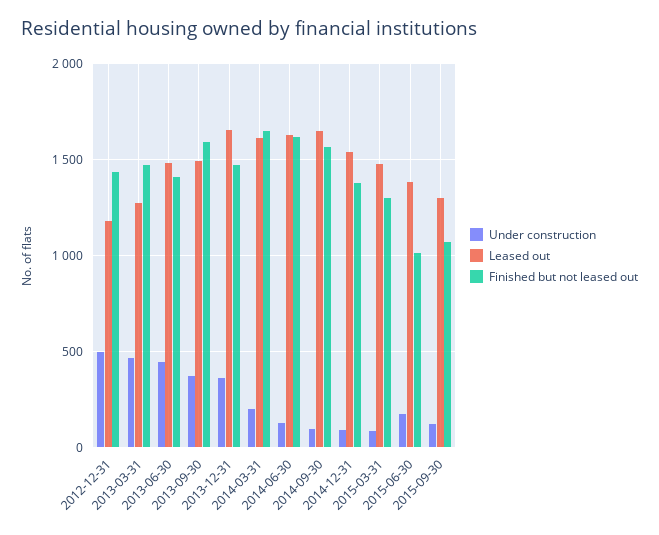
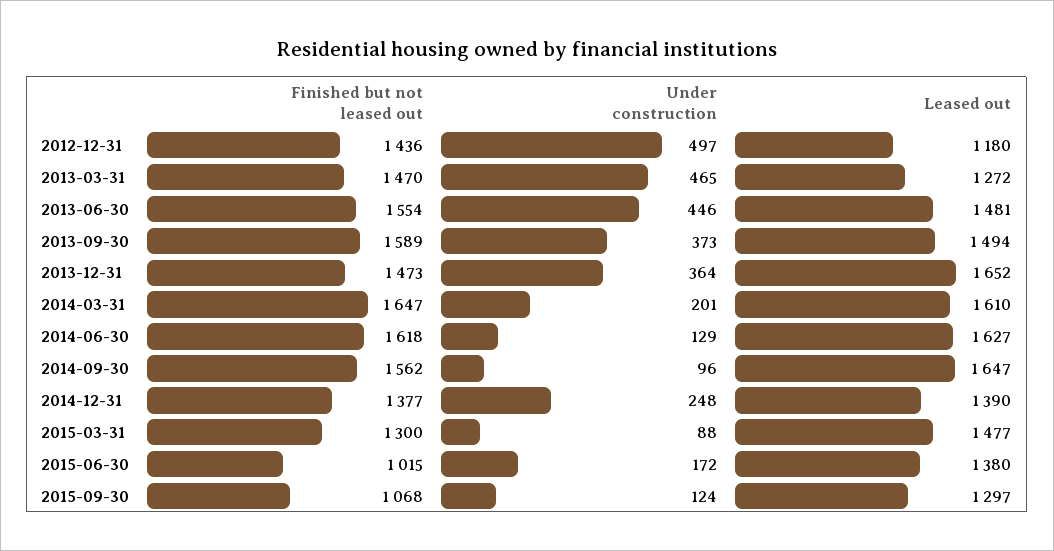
  {
    "Under construction": {
      "2012-12-31": 497,
      "2013-03-31": 465,
      "2013-06-30": 446,
      "2013-09-30": 373,
      "2013-12-31": 364,
      "2014-03-31": 201,
      "2014-06-30": 129,
      "2014-09-30": 96,
-     "2014-12-31": 100,
+     "2014-12-31": 248,
      "2015-03-31": 88,
      "2015-06-30": 172,
      "2015-09-30": 124
    },
    "Leased out": {
      "2012-12-31": 1180,
      "2013-03-31": 1272,
      "2013-06-30": 1481,
      "2013-09-30": 1494,
      "2013-12-31": 1652,
      "2014-03-31": 1610,
      "2014-06-30": 1627,
      "2014-09-30": 1647,
-     "2014-12-31": 1550,
+     "2014-12-31": 1390,
      "2015-03-31": 1477,
      "2015-06-30": 1380,
      "2015-09-30": 1297
    },
    "Finished but not leased out": {
      "2012-12-31": 1436,
      "2013-03-31": 1470,
-     "2013-06-30": 1400,
+     "2013-06-30": 1554,
      "2013-09-30": 1589,
      "2013-12-31": 1473,
      "2014-03-31": 1647,
      "2014-06-30": 1618,
      "2014-09-30": 1562,
      "2014-12-31": 1377,
      "2015-03-31": 1300,
      "2015-06-30": 1015,
      "2015-09-30": 1068
    }
  }

